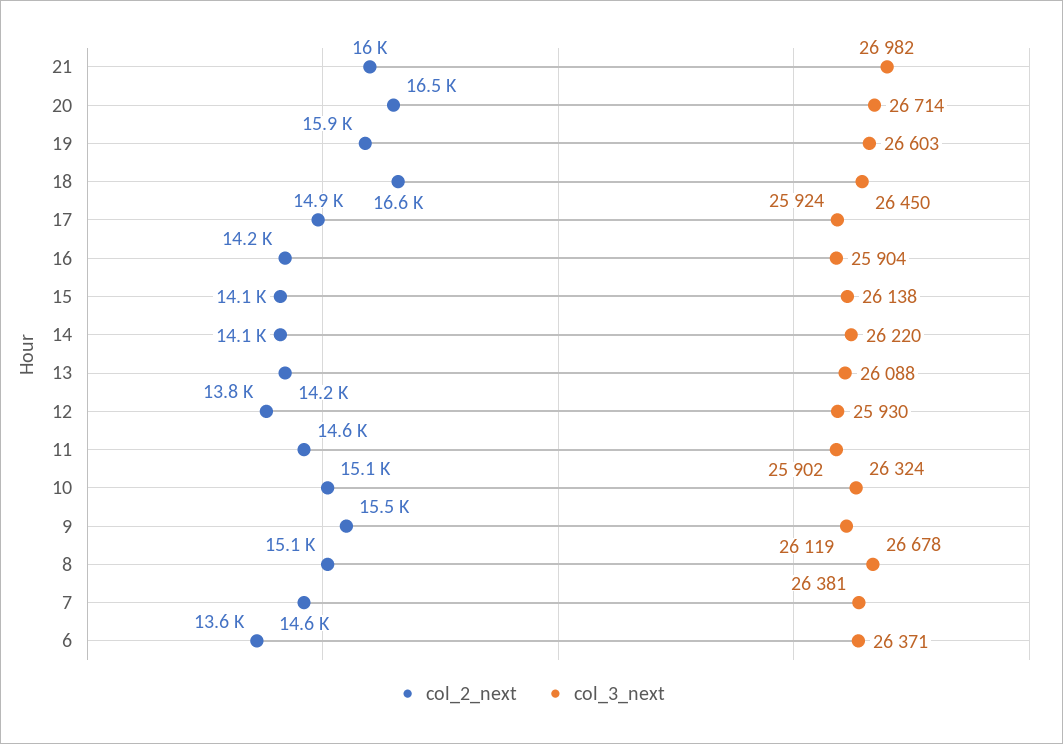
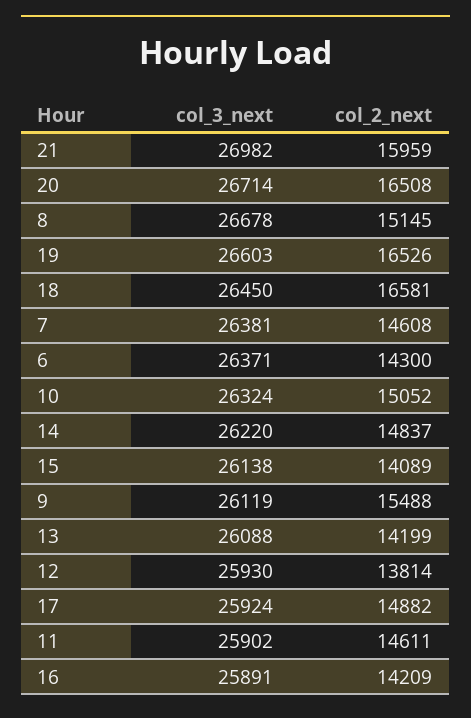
  {
    "col_2_next": {
      "21": 15959,
      "20": 16508,
-     "19": 15900,
+     "19": 16526,
      "18": 16581,
      "17": 14882,
      "16": 14209,
      "15": 14089,
-     "14": 14100,
+     "14": 14837,
      "13": 14199,
      "12": 13814,
      "11": 14611,
      "10": 15052,
      "9": 15488,
      "8": 15145,
      "7": 14608,
-     "6": 13600
+     "6": 14300
    },
    "col_3_next": {
      "21": 26982,
      "20": 26714,
      "19": 26603,
      "18": 26450,
      "17": 25924,
-     "16": 25904,
+     "16": 25891,
      "15": 26138,
      "14": 26220,
      "13": 26088,
      "12": 25930,
      "11": 25902,
      "10": 26324,
      "9": 26119,
      "8": 26678,
      "7": 26381,
      "6": 26371
    }
  }

